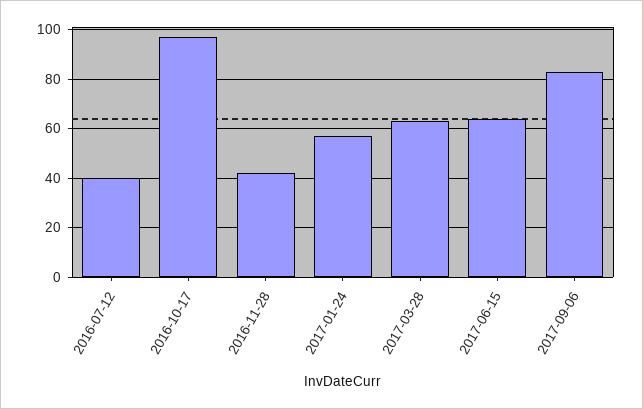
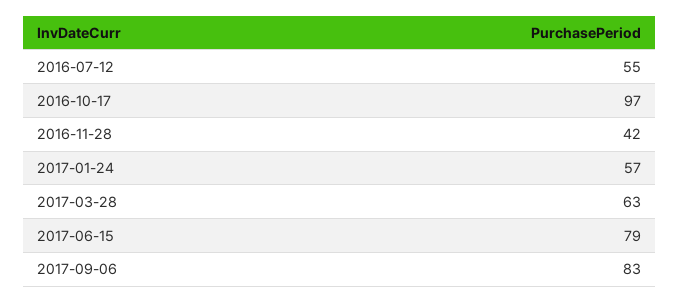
  {
-   "2016-07-12": 40,
+   "2016-07-12": 55,
    "2016-10-17": 97,
    "2016-11-28": 42,
    "2017-01-24": 57,
    "2017-03-28": 63,
-   "2017-06-15": 65,
+   "2017-06-15": 79,
    "2017-09-06": 83
  }

